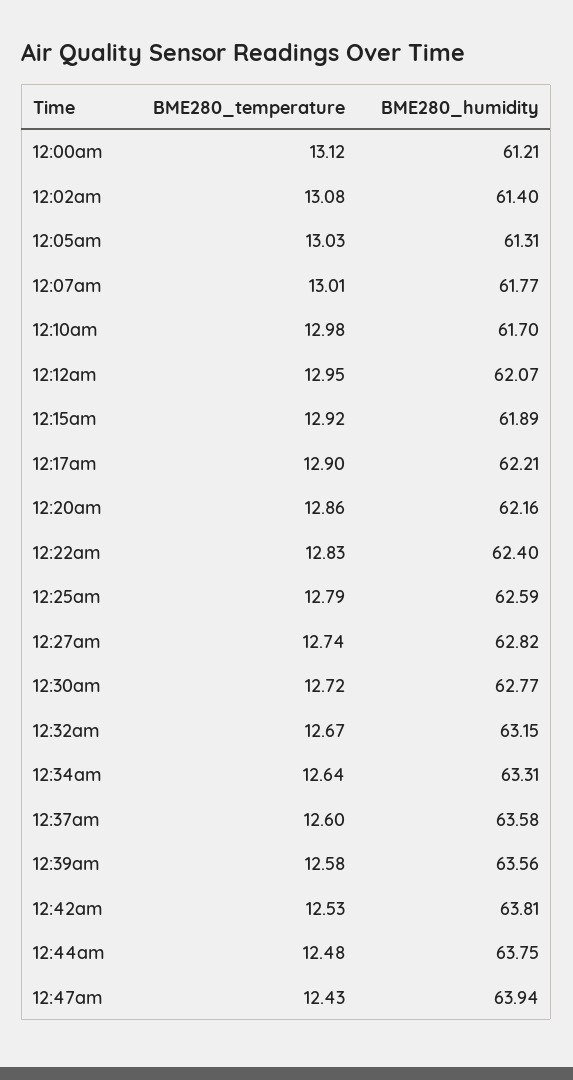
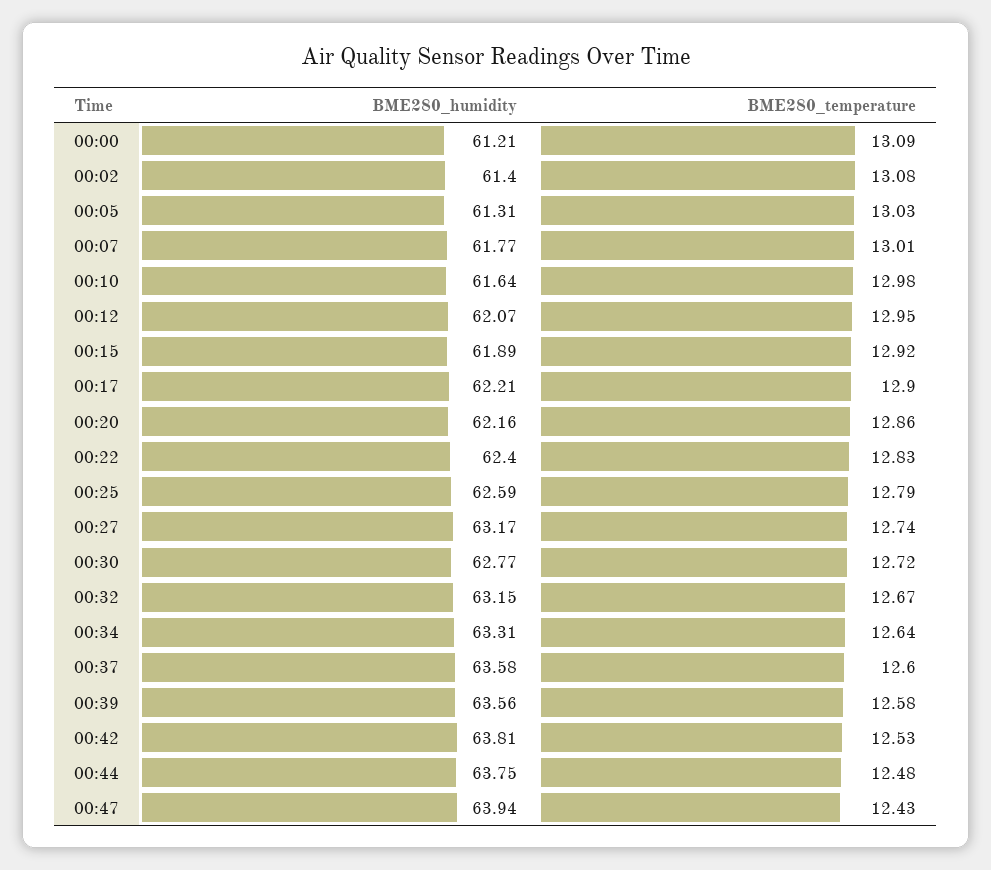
  {
    "BME280_temperature": {
-     "12:00am": 13.12,
+     "12:00am": 13.09,
      "12:02am": 13.08,
      "12:05am": 13.03,
      "12:07am": 13.01,
      "12:10am": 12.98,
      "12:12am": 12.95,
      "12:15am": 12.92,
      "12:17am": 12.9,
      "12:20am": 12.86,
      "12:22am": 12.83,
      "12:25am": 12.79,
      "12:27am": 12.74,
      "12:30am": 12.72,
      "12:32am": 12.67,
      "12:34am": 12.64,
      "12:37am": 12.6,
      "12:39am": 12.58,
      "12:42am": 12.53,
      "12:44am": 12.48,
      "12:47am": 12.43
    },
    "BME280_humidity": {
      "12:00am": 61.21,
      "12:02am": 61.4,
      "12:05am": 61.31,
      "12:07am": 61.77,
-     "12:10am": 61.7,
+     "12:10am": 61.64,
      "12:12am": 62.07,
      "12:15am": 61.89,
      "12:17am": 62.21,
      "12:20am": 62.16,
      "12:22am": 62.4,
      "12:25am": 62.59,
-     "12:27am": 62.82,
+     "12:27am": 63.17,
      "12:30am": 62.77,
      "12:32am": 63.15,
      "12:34am": 63.31,
      "12:37am": 63.58,
      "12:39am": 63.56,
      "12:42am": 63.81,
      "12:44am": 63.75,
      "12:47am": 63.94
    }
  }

